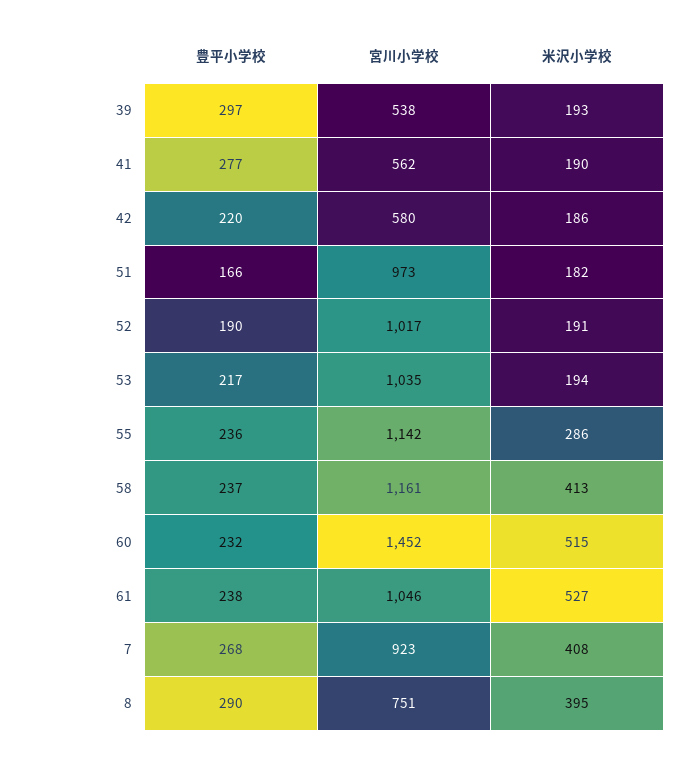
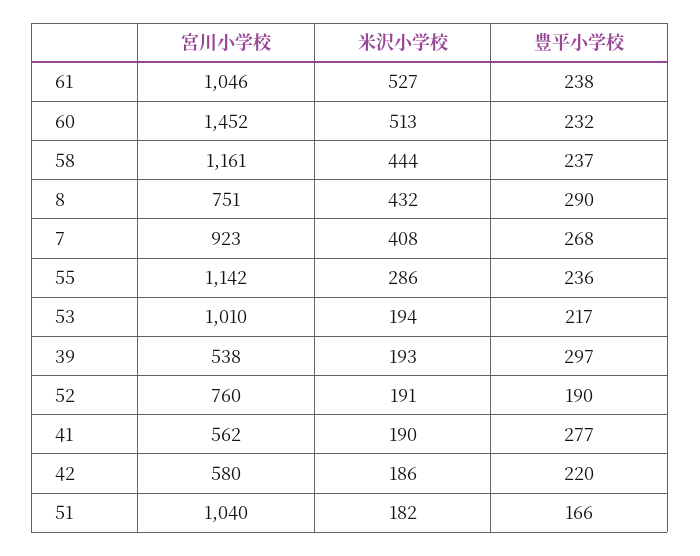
  {
    "豊平小学校": {
      "39": 297,
      "41": 277,
      "42": 220,
      "51": 166,
      "52": 190,
      "53": 217,
      "55": 236,
      "58": 237,
      "60": 232,
      "61": 238,
      "7": 268,
      "8": 290
    },
    "宮川小学校": {
      "39": 538,
      "41": 562,
      "42": 580,
-     "51": 973,
+     "51": 1040,
-     "52": 1017,
+     "52": 760,
-     "53": 1035,
+     "53": 1010,
      "55": 1142,
      "58": 1161,
      "60": 1452,
      "61": 1046,
      "7": 923,
      "8": 751
    },
    "米沢小学校": {
      "39": 193,
      "41": 190,
      "42": 186,
      "51": 182,
      "52": 191,
      "53": 194,
      "55": 286,
-     "58": 413,
+     "58": 444,
-     "60": 515,
+     "60": 513,
      "61": 527,
      "7": 408,
-     "8": 395
+     "8": 432
    }
  }

